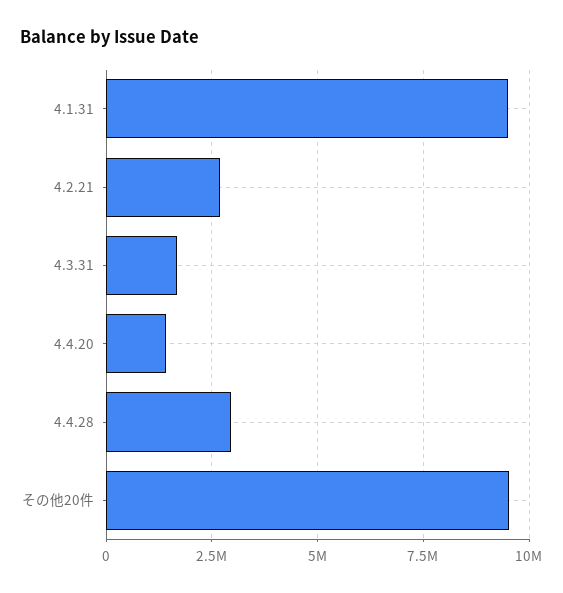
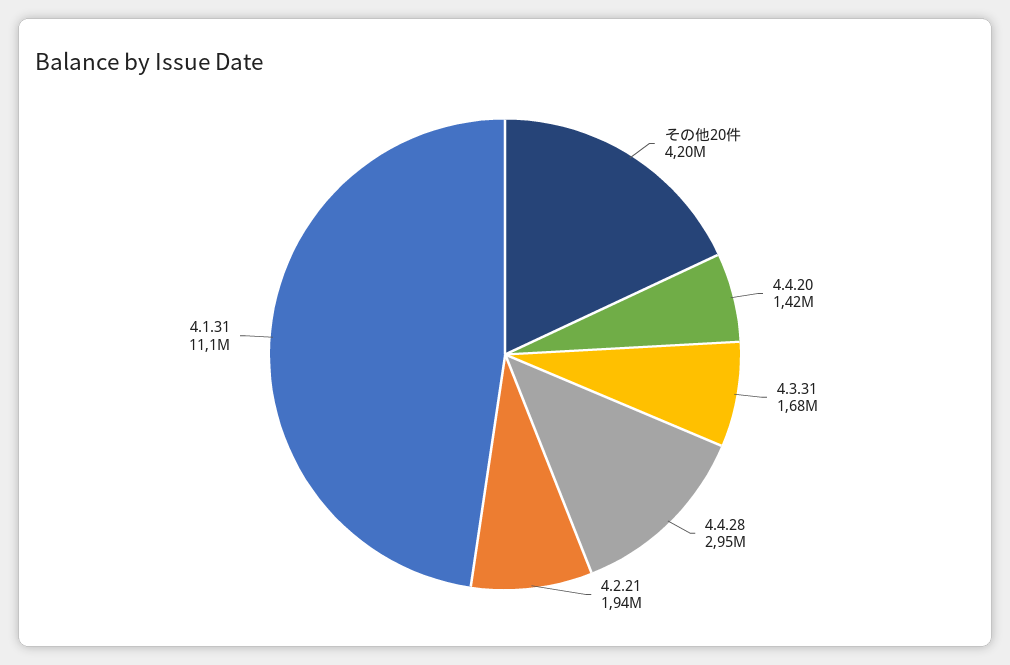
  {
-   "4.1.31": 9500000,
+   "4.1.31": 11100000,
-   "4.2.21": 2750000,
+   "4.2.21": 1940000,
    "4.3.31": 1680000,
    "4.4.20": 1420000,
    "4.4.28": 2950000,
-   "その他20件": 9500000
+   "その他20件": 4200000
  }

